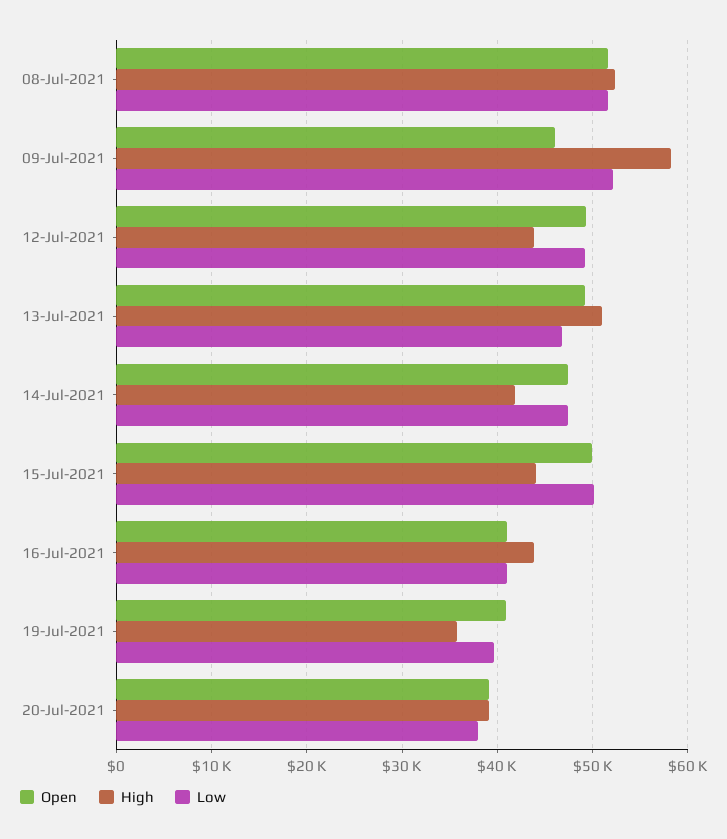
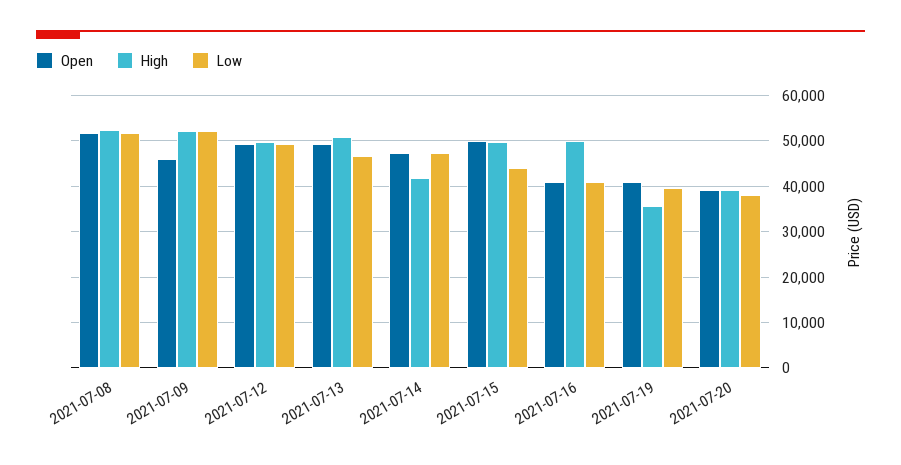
  {
    "Open": {
      "08-Jul-2021": 52000,
      "09-Jul-2021": 46000,
      "12-Jul-2021": 49000,
      "13-Jul-2021": 49000,
      "14-Jul-2021": 47000,
      "15-Jul-2021": 50000,
      "16-Jul-2021": 41000,
      "19-Jul-2021": 41000,
      "20-Jul-2021": 39000
    },
    "High": {
      "08-Jul-2021": 52000,
-     "09-Jul-2021": 58000,
+     "09-Jul-2021": 52000,
-     "12-Jul-2021": 44000,
+     "12-Jul-2021": 50000,
      "13-Jul-2021": 51000,
      "14-Jul-2021": 42000,
-     "15-Jul-2021": 44000,
+     "15-Jul-2021": 50000,
-     "16-Jul-2021": 44000,
+     "16-Jul-2021": 50000,
      "19-Jul-2021": 36000,
      "20-Jul-2021": 39000
    },
    "Low": {
      "08-Jul-2021": 52000,
      "09-Jul-2021": 52000,
      "12-Jul-2021": 49000,
      "13-Jul-2021": 47000,
      "14-Jul-2021": 47000,
-     "15-Jul-2021": 50000,
+     "15-Jul-2021": 44000,
      "16-Jul-2021": 41000,
      "19-Jul-2021": 40000,
      "20-Jul-2021": 38000
    }
  }

